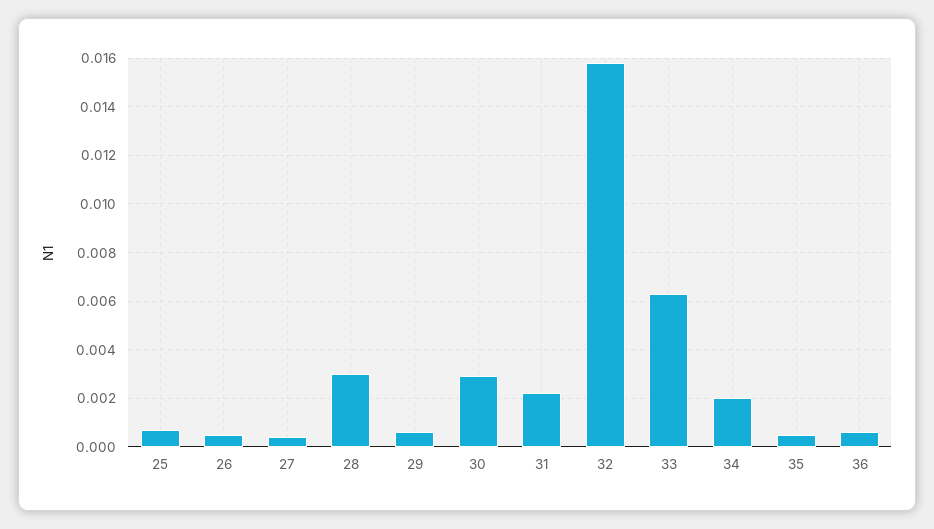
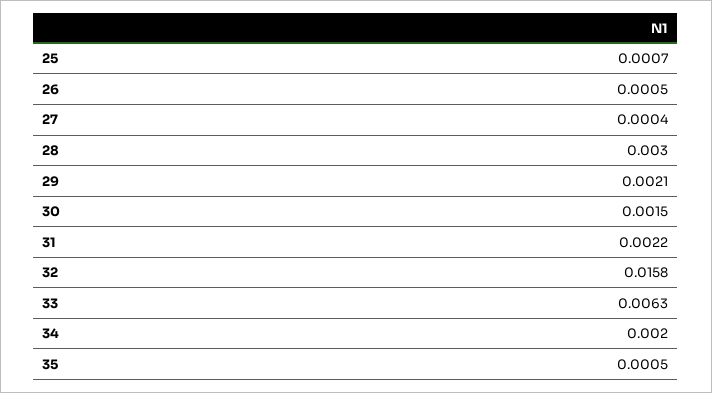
  {
    "25": 0.0007,
    "26": 0.0005,
    "27": 0.0004,
    "28": 0.003,
-   "29": 0.0005,
+   "29": 0.0021,
-   "30": 0.003,
+   "30": 0.0015,
    "31": 0.0022,
    "32": 0.0158,
    "33": 0.0063,
    "34": 0.002,
-   "35": 0.0005,
+   "35": 0.0005
-   "36": 0.0005
  }

